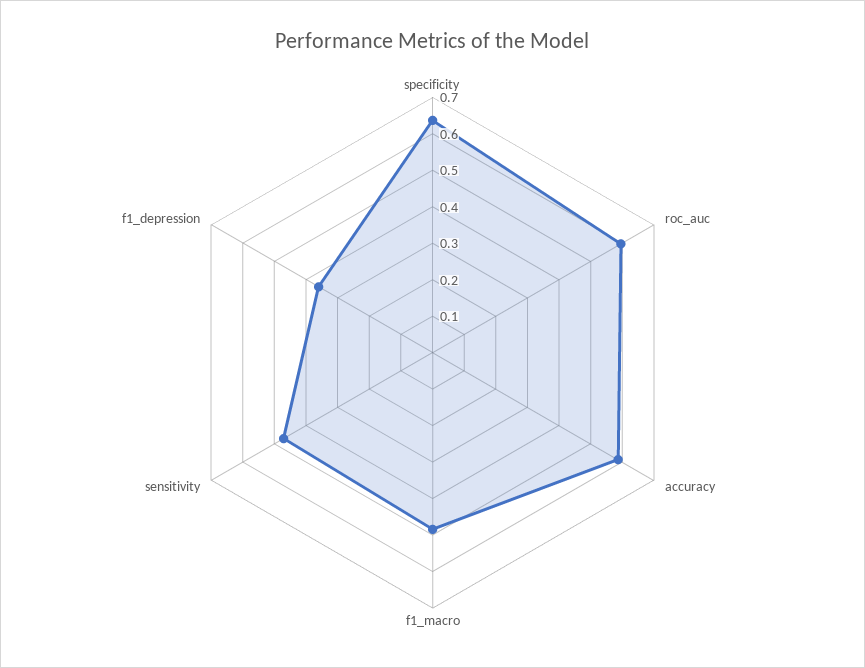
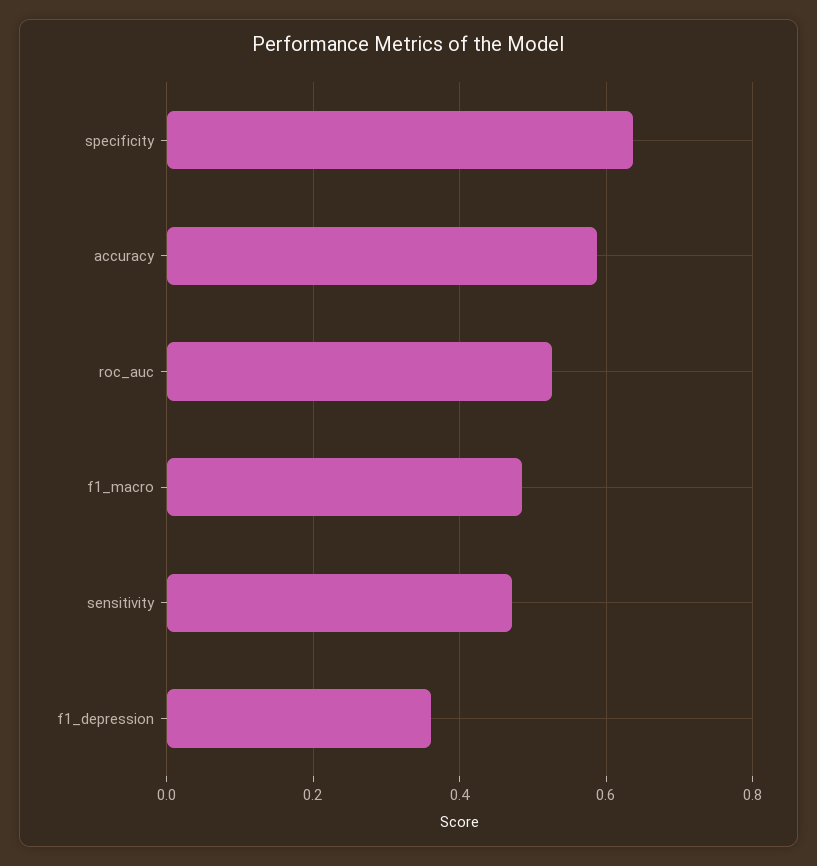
  {
    "specificity": 0.64,
-   "roc_auc": 0.6,
+   "roc_auc": 0.52,
    "accuracy": 0.58,
    "f1_macro": 0.48,
    "sensitivity": 0.48,
    "f1_depression": 0.36
  }

